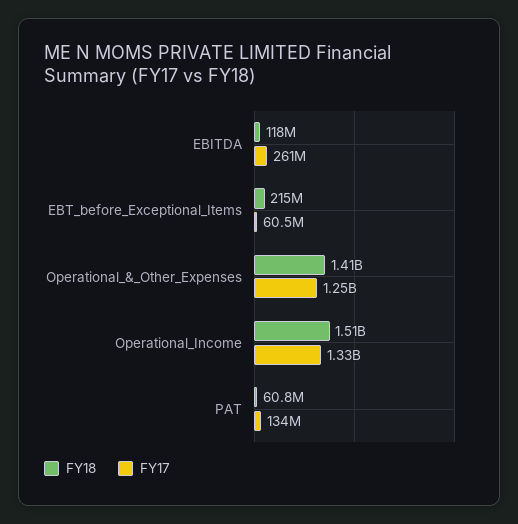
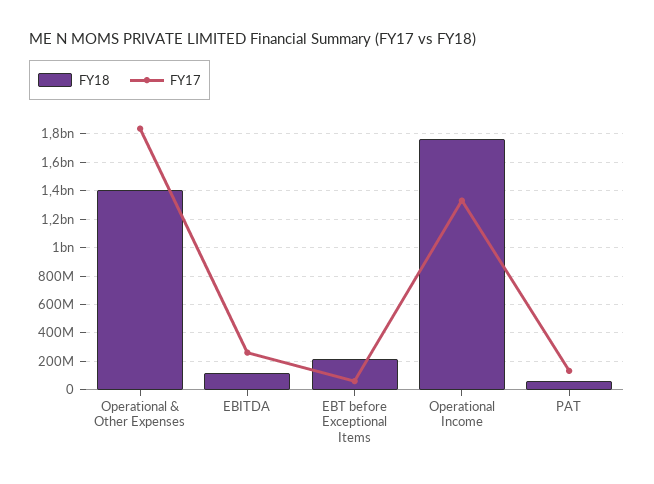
  {
    "FY18": {
      "EBITDA": 118000000,
      "EBT_before_Exceptional_Items": 215000000,
      "Operational_&_Other_Expenses": 1410000000,
-     "Operational_Income": 1510000000,
+     "Operational_Income": 1750000000,
      "PAT": 60800000
    },
    "FY17": {
      "EBITDA": 261000000,
      "EBT_before_Exceptional_Items": 60500000,
-     "Operational_&_Other_Expenses": 1250000000,
+     "Operational_&_Other_Expenses": 1850000000,
      "Operational_Income": 1330000000,
      "PAT": 134000000
    }
  }

